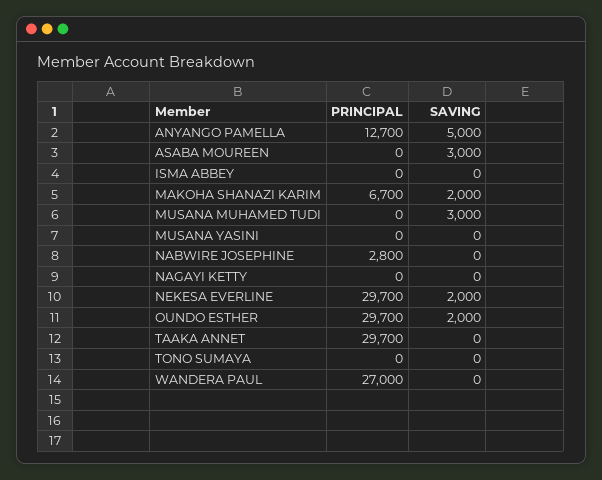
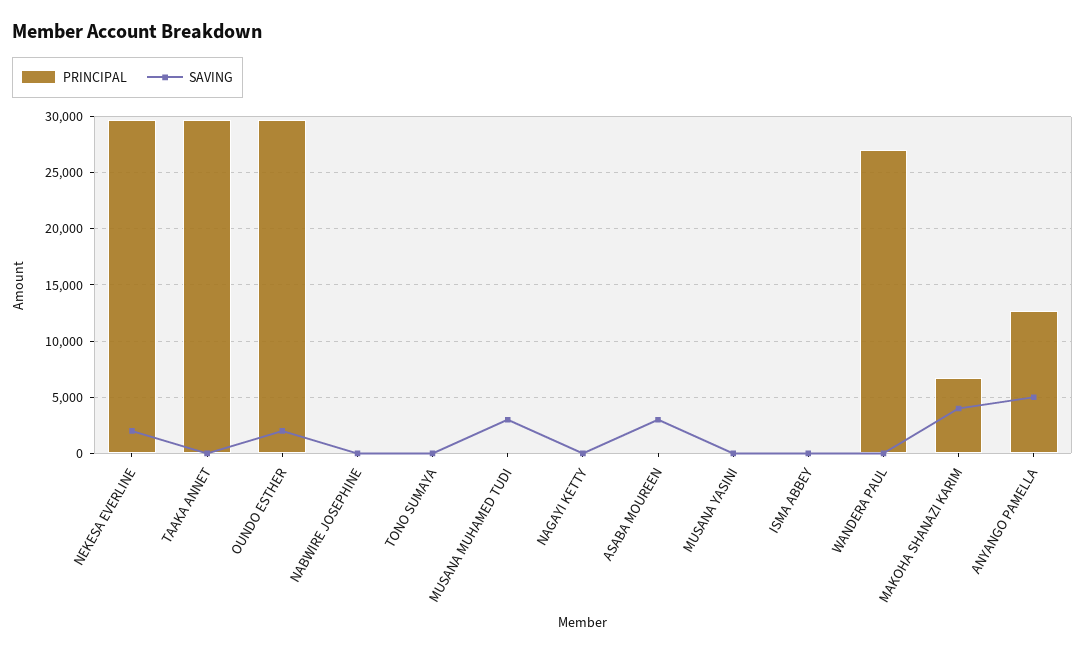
  {
    "PRINCIPAL": {
      "ANYANGO PAMELLA": 12700,
      "ASABA MOUREEN": 0,
      "ISMA ABBEY": 0,
      "MAKOHA SHANAZI KARIM": 6700,
      "MUSANA MUHAMED TUDI": 0,
      "MUSANA YASINI": 0,
-     "NABWIRE JOSEPHINE": 2800,
+     "NABWIRE JOSEPHINE": 0,
      "NAGAYI KETTY": 0,
      "NEKESA EVERLINE": 29700,
      "OUNDO ESTHER": 29700,
      "TAAKA ANNET": 29700,
      "TONO SUMAYA": 0,
      "WANDERA PAUL": 27000
    },
    "SAVING": {
      "ANYANGO PAMELLA": 5000,
      "ASABA MOUREEN": 3000,
      "ISMA ABBEY": 0,
-     "MAKOHA SHANAZI KARIM": 2000,
+     "MAKOHA SHANAZI KARIM": 4000,
      "MUSANA MUHAMED TUDI": 3000,
      "MUSANA YASINI": 0,
      "NABWIRE JOSEPHINE": 0,
      "NAGAYI KETTY": 0,
      "NEKESA EVERLINE": 2000,
      "OUNDO ESTHER": 2000,
      "TAAKA ANNET": 0,
      "TONO SUMAYA": 0,
      "WANDERA PAUL": 0
    }
  }

